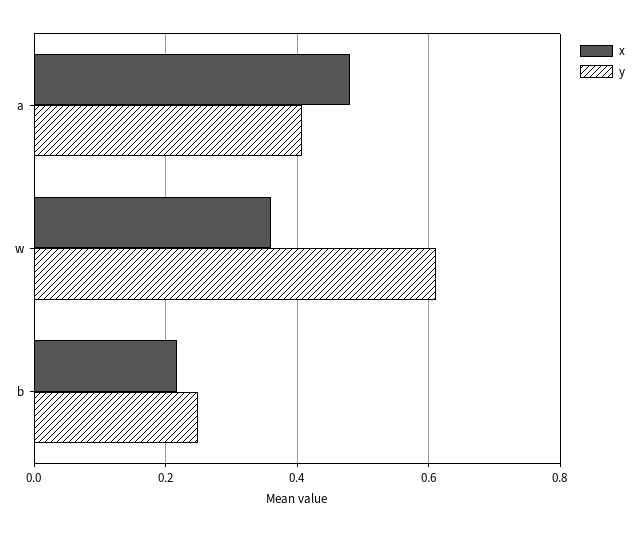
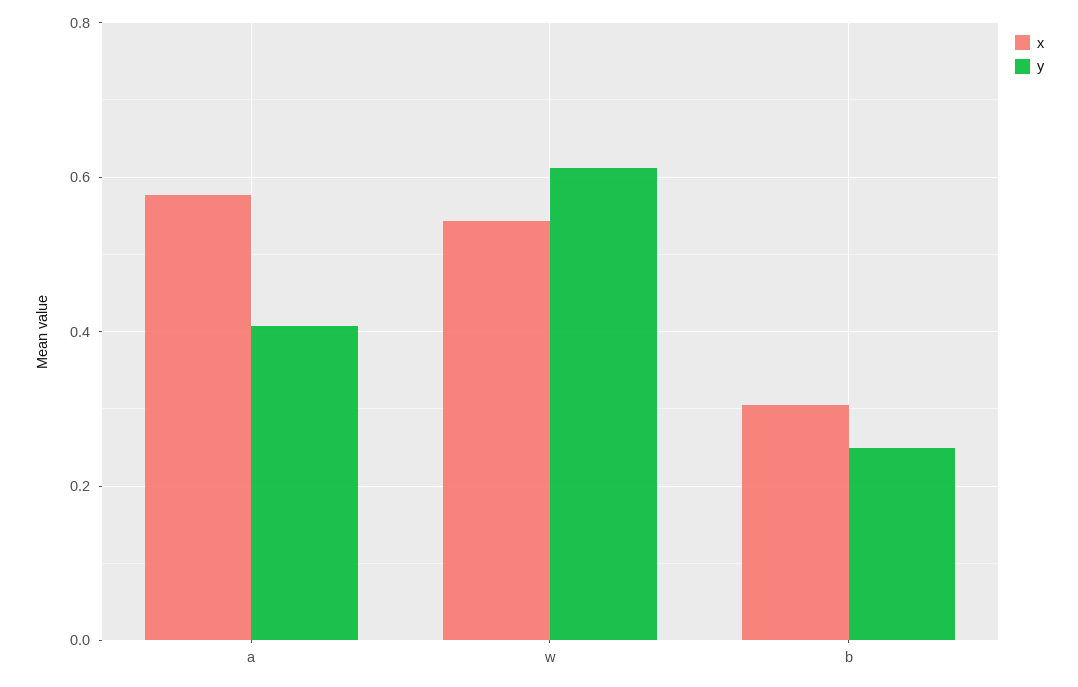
  {
    "x": {
-     "a": 0.48,
+     "a": 0.58,
-     "w": 0.36,
+     "w": 0.54,
-     "b": 0.22
+     "b": 0.3
    },
    "y": {
      "a": 0.4,
      "w": 0.62,
      "b": 0.24
    }
  }

